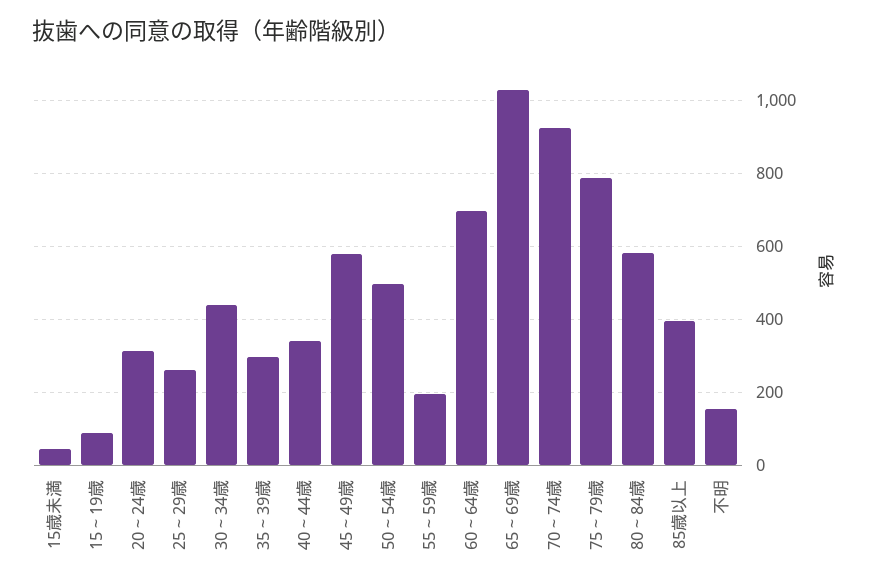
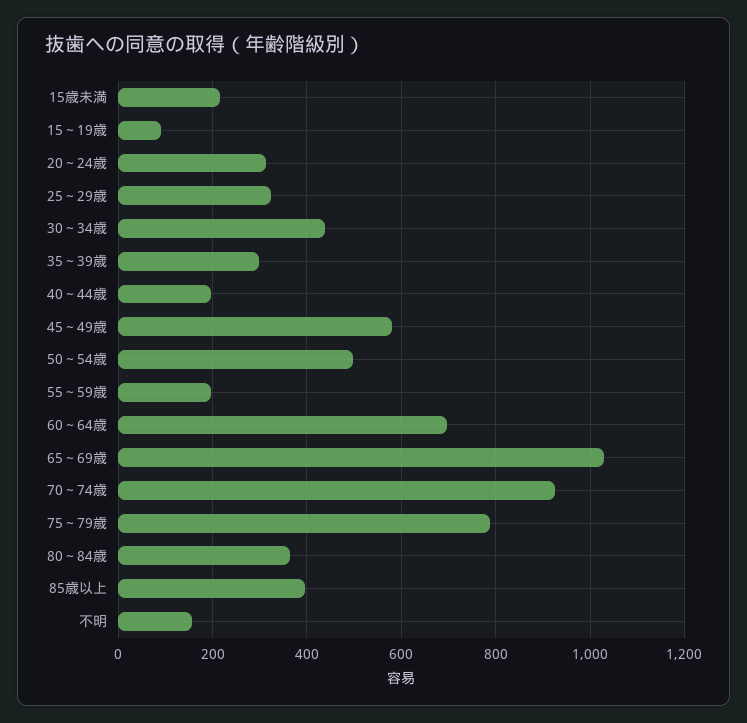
  {
-   "15歳未満": 40,
+   "15歳未満": 220,
    "15～19歳": 100,
    "20～24歳": 320,
-   "25～29歳": 260,
+   "25～29歳": 320,
    "30～34歳": 440,
    "35～39歳": 300,
-   "40～44歳": 340,
+   "40～44歳": 200,
    "45～49歳": 580,
    "50～54歳": 500,
    "55～59歳": 200,
    "60～64歳": 700,
    "65～69歳": 1020,
    "70～74歳": 920,
    "75～79歳": 780,
-   "80～84歳": 580,
+   "80～84歳": 360,
    "85歳以上": 400,
    "不明": 160
  }

